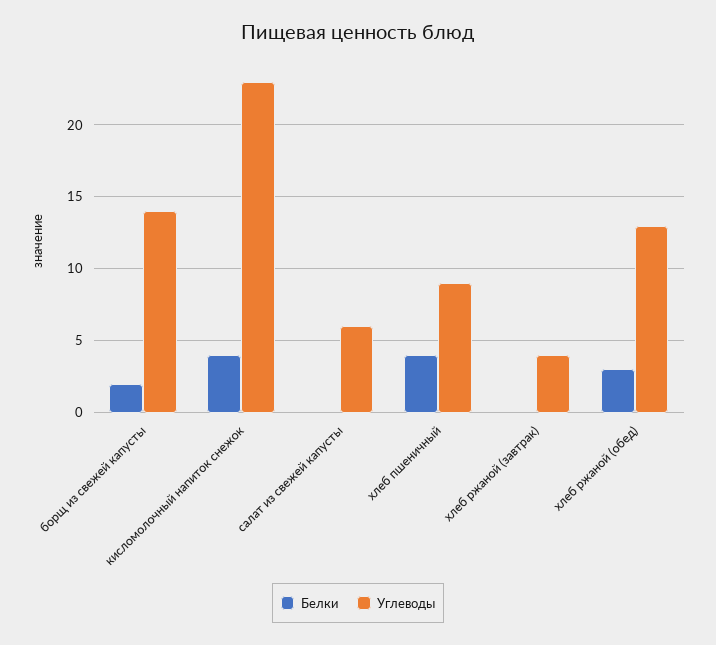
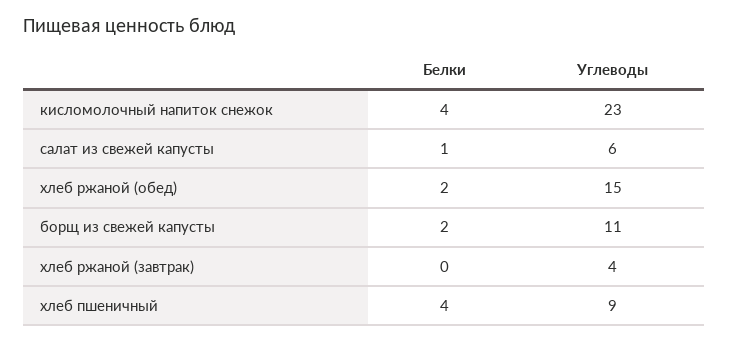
  {
    "Белки": {
      "борщ из свежей капусты": 2,
      "кисломолочный напиток снежок": 4,
-     "салат из свежей капусты": 0,
+     "салат из свежей капусты": 1,
      "хлеб пшеничный": 4,
      "хлеб ржаной (завтрак)": 0,
-     "хлеб ржаной (обед)": 3
+     "хлеб ржаной (обед)": 2
    },
    "Углеводы": {
-     "борщ из свежей капусты": 14,
+     "борщ из свежей капусты": 11,
      "кисломолочный напиток снежок": 23,
      "салат из свежей капусты": 6,
      "хлеб пшеничный": 9,
      "хлеб ржаной (завтрак)": 4,
-     "хлеб ржаной (обед)": 13
+     "хлеб ржаной (обед)": 15
    }
  }

